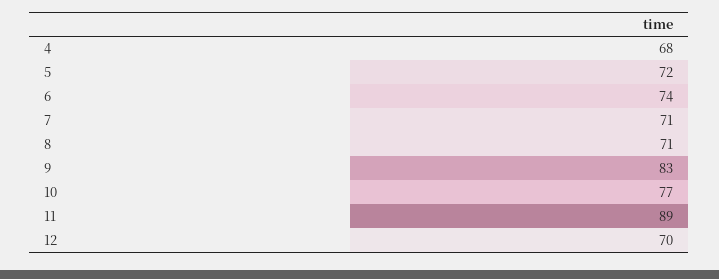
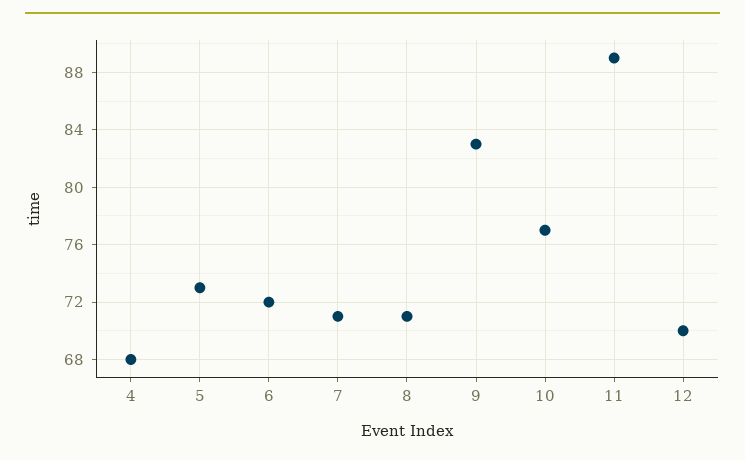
  {
    "4": 68,
-   "5": 72,
+   "5": 73,
-   "6": 74,
+   "6": 72,
    "7": 71,
    "8": 71,
    "9": 83,
    "10": 77,
    "11": 89,
    "12": 70
  }

